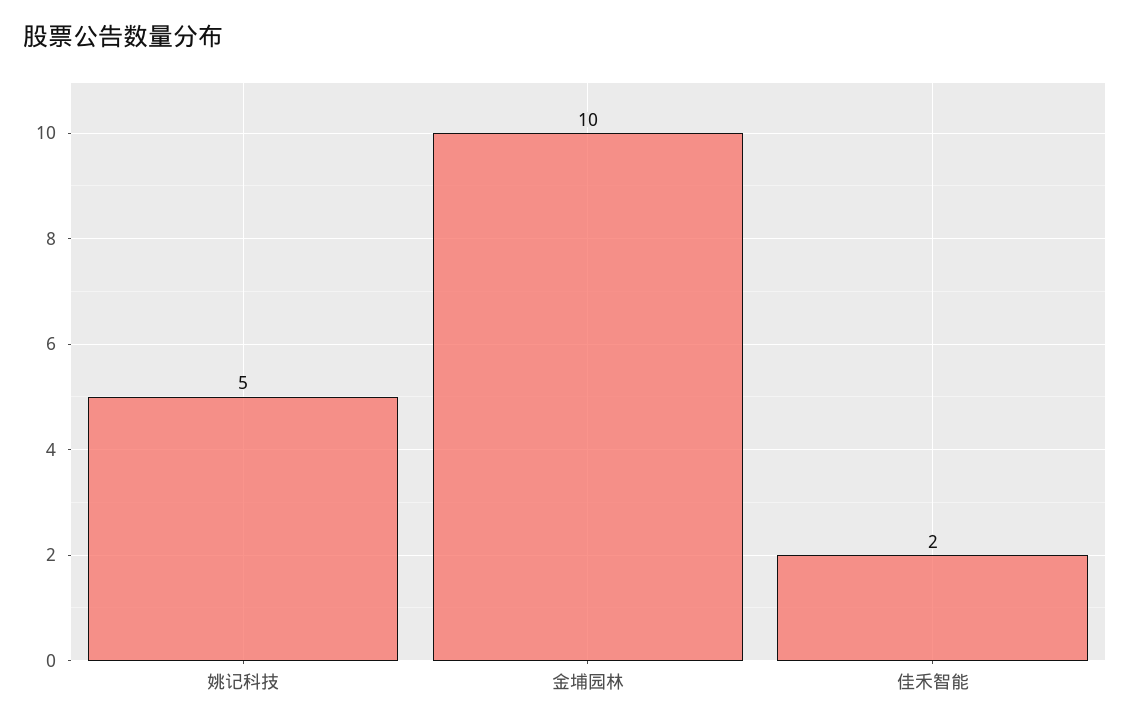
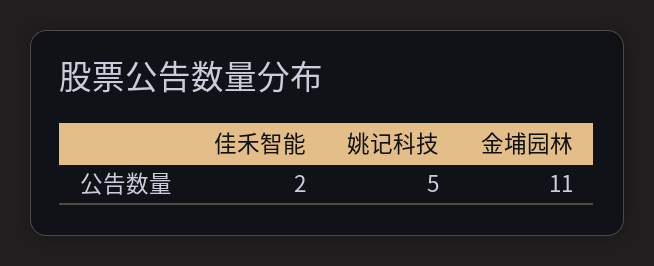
  {
    "姚记科技": 5,
-   "金埔园林": 10,
+   "金埔园林": 11,
    "佳禾智能": 2
  }

